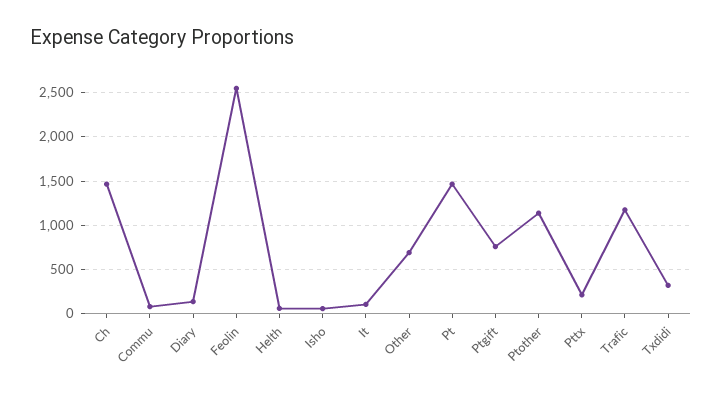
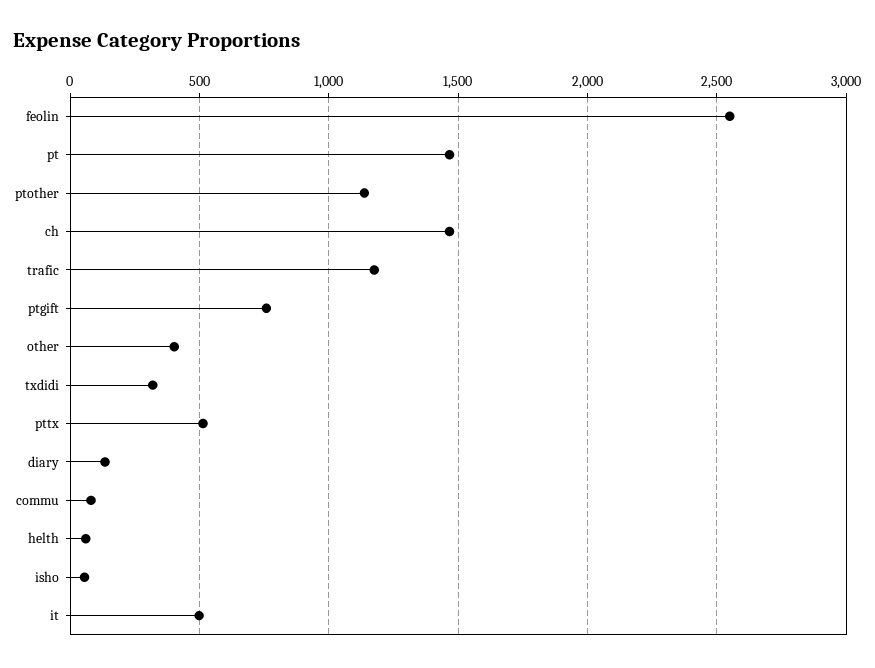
  {
    "Ch": 1450,
    "Commu": 100,
    "Diary": 150,
    "Feolin": 2550,
    "Helth": 50,
    "Isho": 50,
-   "It": 100,
+   "It": 500,
-   "Other": 700,
+   "Other": 400,
    "Pt": 1450,
    "Ptgift": 750,
    "Ptother": 1150,
-   "Pttx": 200,
+   "Pttx": 500,
    "Trafic": 1200,
    "Txdidi": 300
  }

